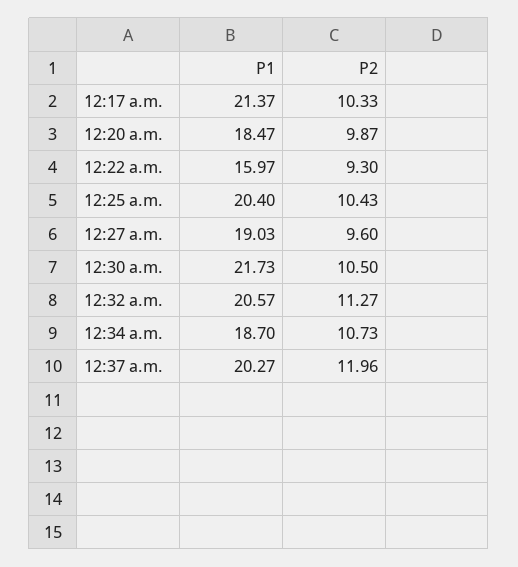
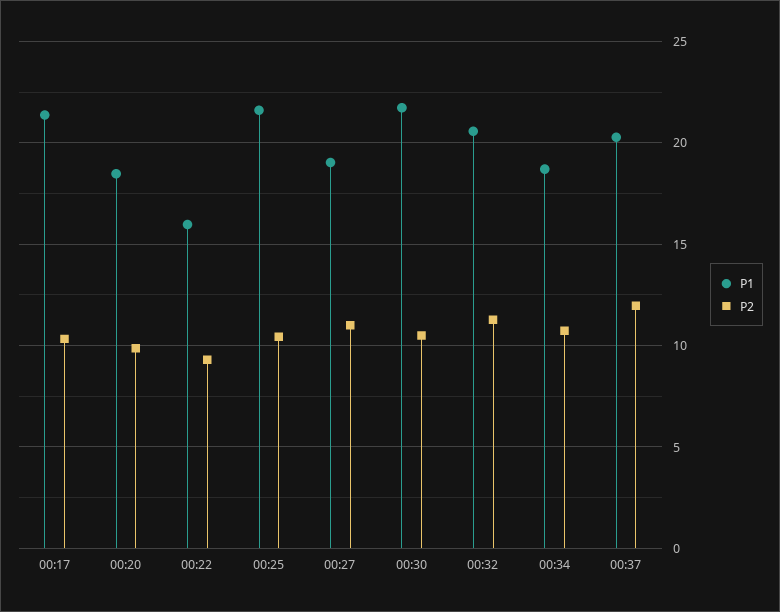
  {
    "P1": {
      "12:17 a.m.": 21.37,
      "12:20 a.m.": 18.47,
      "12:22 a.m.": 15.97,
-     "12:25 a.m.": 20.4,
+     "12:25 a.m.": 21.5,
      "12:27 a.m.": 19.03,
      "12:30 a.m.": 21.73,
      "12:32 a.m.": 20.57,
      "12:34 a.m.": 18.7,
      "12:37 a.m.": 20.27
    },
    "P2": {
      "12:17 a.m.": 10.33,
      "12:20 a.m.": 9.87,
      "12:22 a.m.": 9.3,
      "12:25 a.m.": 10.43,
-     "12:27 a.m.": 9.6,
+     "12:27 a.m.": 11,
      "12:30 a.m.": 10.5,
      "12:32 a.m.": 11.27,
      "12:34 a.m.": 10.73,
      "12:37 a.m.": 11.96
    }
  }

